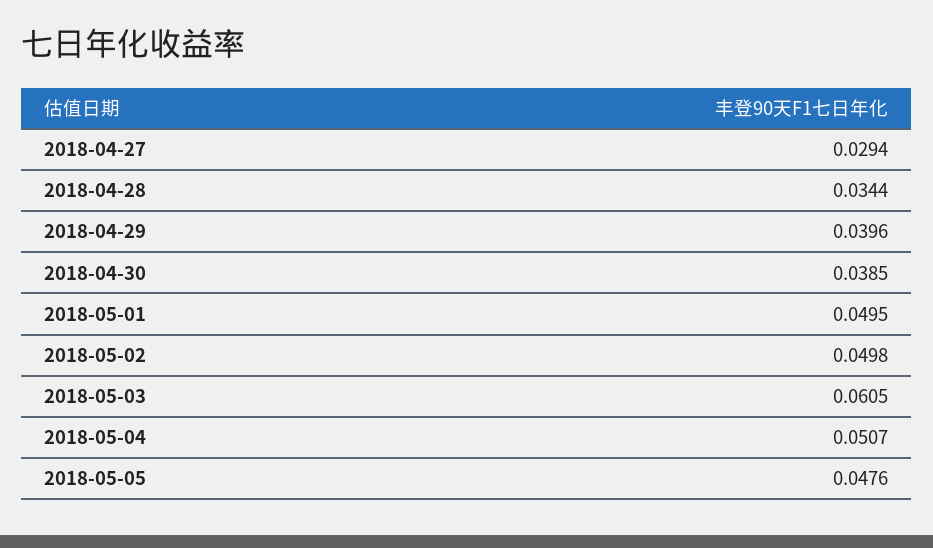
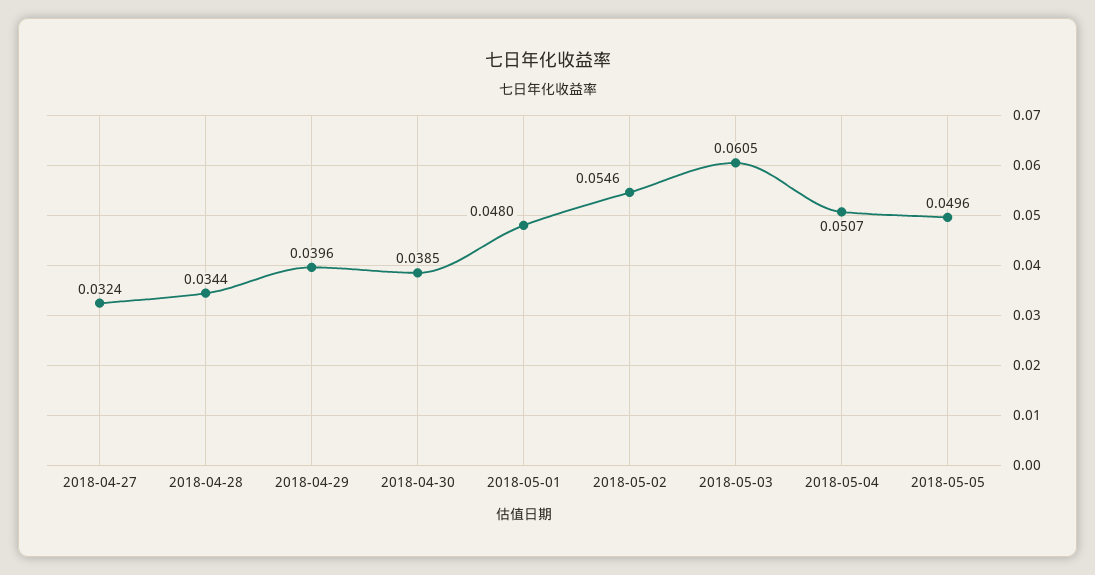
  {
-   "2018-04-27": 0.0294,
+   "2018-04-27": 0.0324,
    "2018-04-28": 0.0344,
    "2018-04-29": 0.0396,
    "2018-04-30": 0.0385,
-   "2018-05-01": 0.0495,
+   "2018-05-01": 0.048,
-   "2018-05-02": 0.0498,
+   "2018-05-02": 0.0546,
    "2018-05-03": 0.0605,
    "2018-05-04": 0.0507,
-   "2018-05-05": 0.0476
+   "2018-05-05": 0.0496
  }

